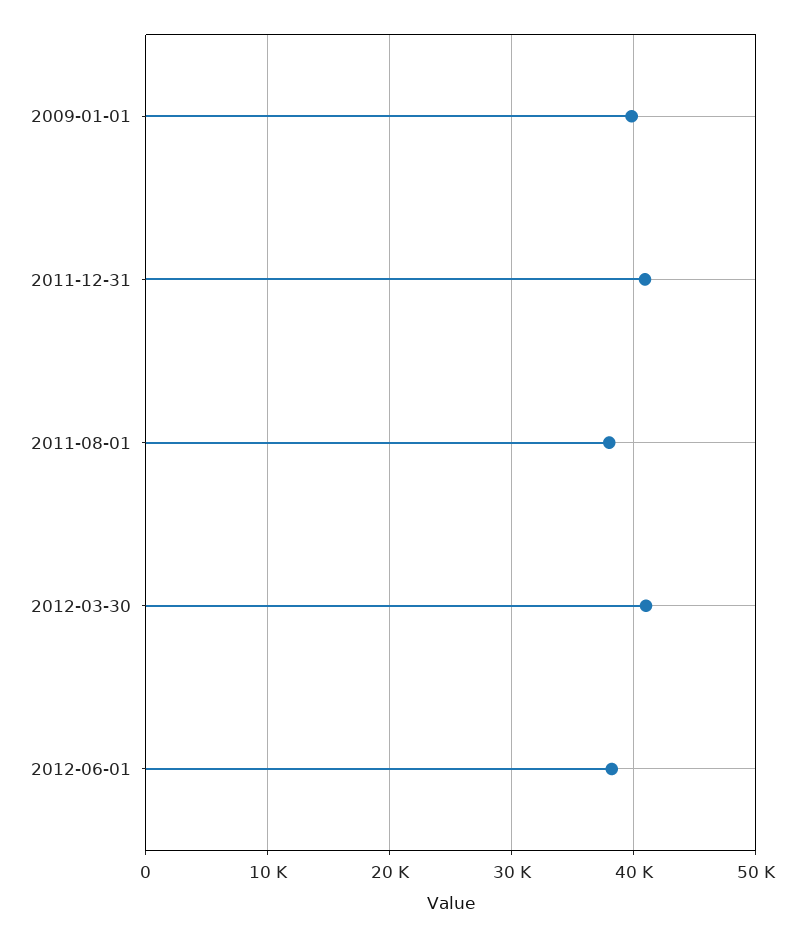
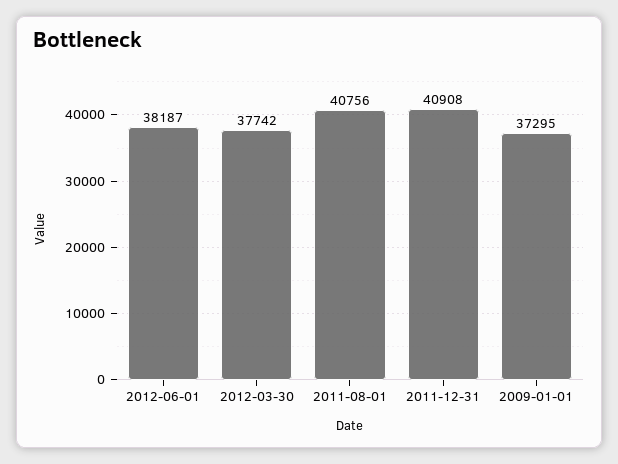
  {
-   "2009-01-01": 40000,
+   "2009-01-01": 37295,
    "2011-12-31": 40908,
-   "2011-08-01": 38000,
+   "2011-08-01": 40756,
-   "2012-03-30": 41000,
+   "2012-03-30": 37742,
    "2012-06-01": 38187
  }

